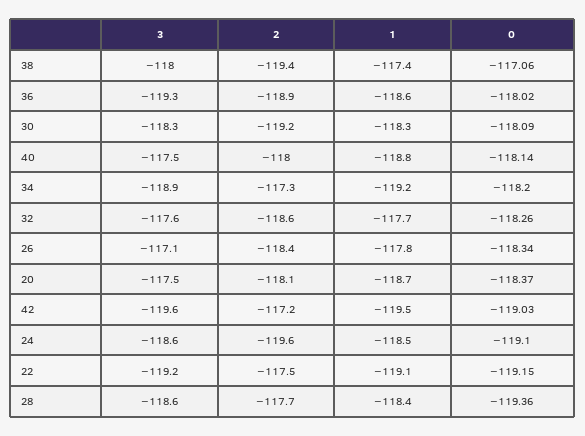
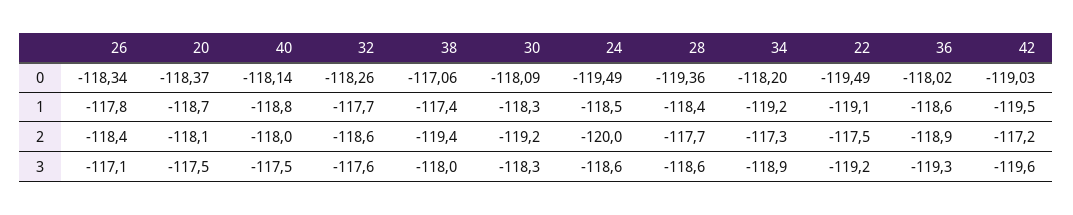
  {
    "3": {
      "38": -118,
      "36": -119.3,
      "30": -118.3,
      "40": -117.5,
      "34": -118.9,
      "32": -117.6,
      "26": -117.1,
      "20": -117.5,
      "42": -119.6,
      "24": -118.6,
      "22": -119.2,
      "28": -118.6
    },
    "2": {
      "38": -119.4,
      "36": -118.9,
      "30": -119.2,
      "40": -118,
      "34": -117.3,
      "32": -118.6,
      "26": -118.4,
      "20": -118.1,
      "42": -117.2,
-     "24": -119.6,
+     "24": -120,
      "22": -117.5,
      "28": -117.7
    },
    "1": {
      "38": -117.4,
      "36": -118.6,
      "30": -118.3,
      "40": -118.8,
      "34": -119.2,
      "32": -117.7,
      "26": -117.8,
      "20": -118.7,
      "42": -119.5,
      "24": -118.5,
      "22": -119.1,
      "28": -118.4
    },
    "0": {
      "38": -117.06,
      "36": -118.02,
      "30": -118.09,
      "40": -118.14,
      "34": -118.2,
      "32": -118.26,
      "26": -118.34,
      "20": -118.37,
      "42": -119.03,
-     "24": -119.1,
+     "24": -119.49,
-     "22": -119.15,
+     "22": -119.49,
      "28": -119.36
    }
  }

